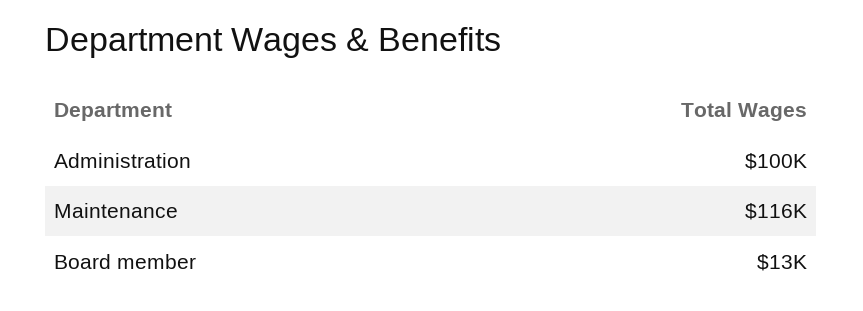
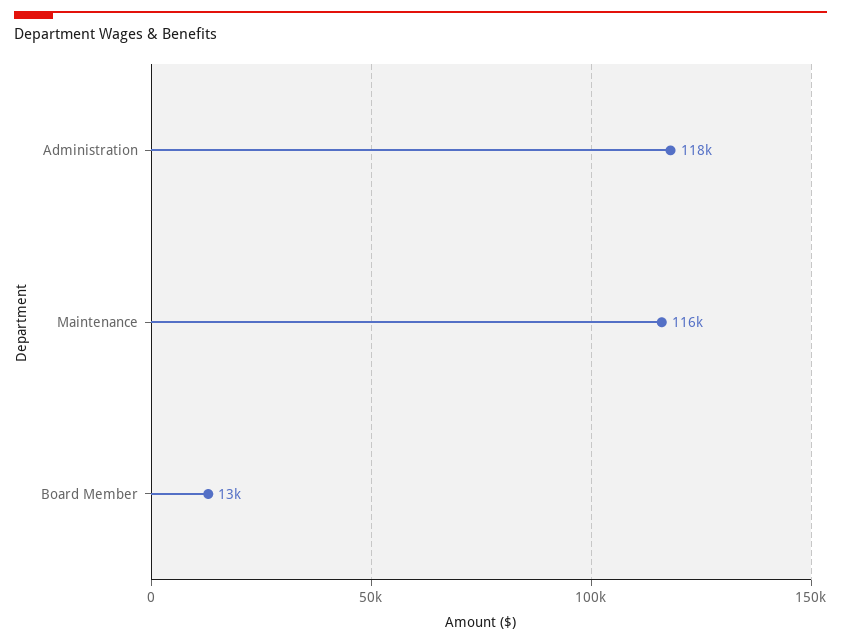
  {
-   "Administration": 100000,
+   "Administration": 118000,
    "Maintenance": 116000,
    "Board member": 13000
  }

